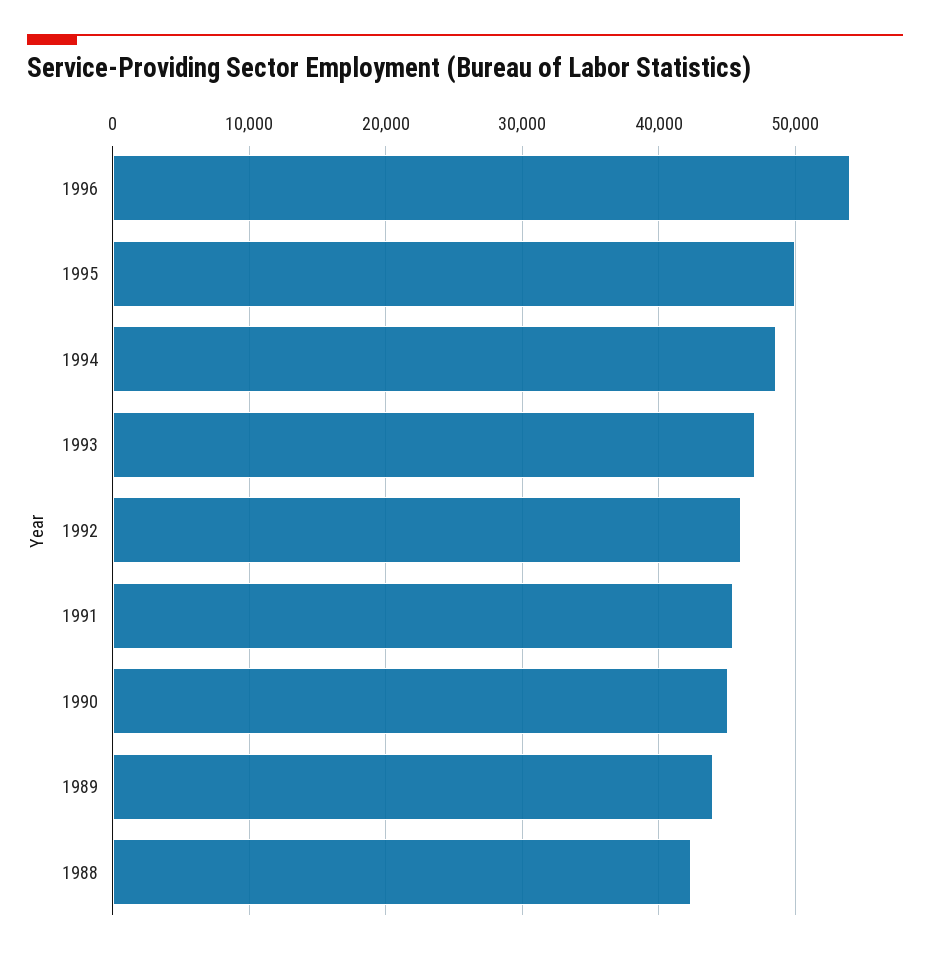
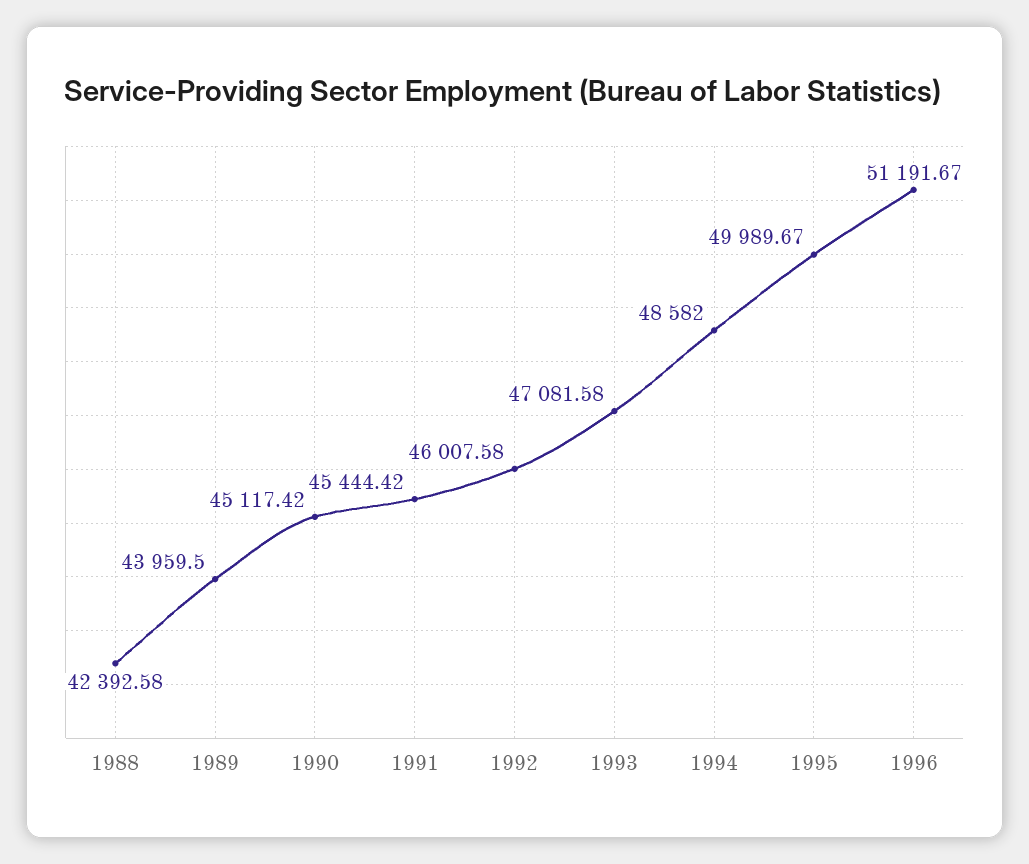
  {
-   "1996": 54000,
+   "1996": 51191.67,
    "1995": 49989.67,
    "1994": 48582,
    "1993": 47081.58,
    "1992": 46007.58,
    "1991": 45444.42,
    "1990": 45117.42,
    "1989": 43959.5,
    "1988": 42392.58
  }

